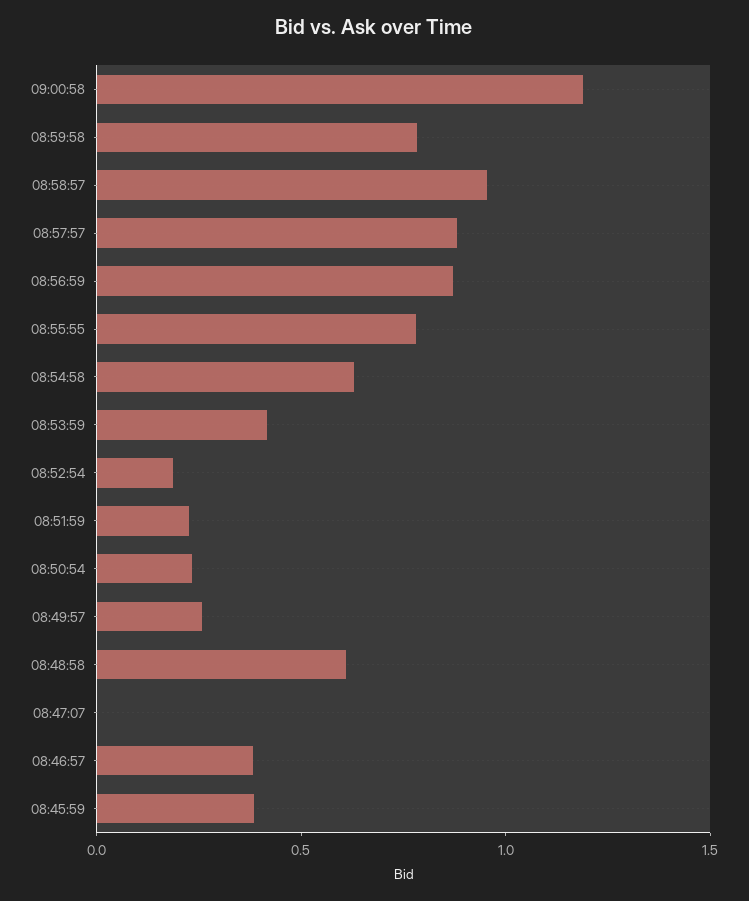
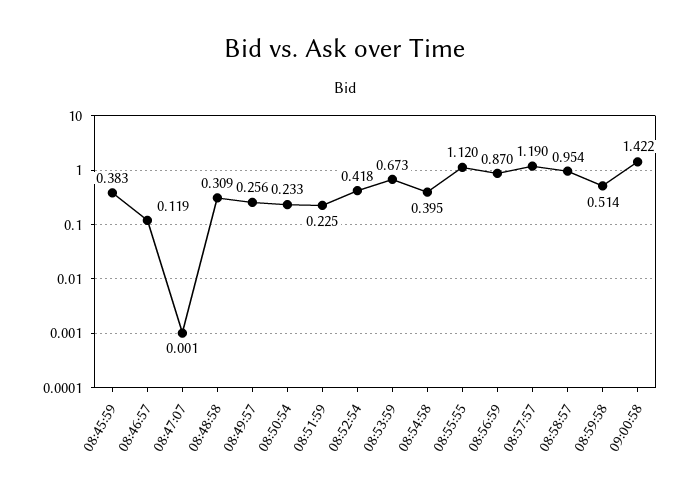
  {
-   "09:00:58": 1.2,
+   "09:00:58": 1.422,
-   "08:59:58": 0.8,
+   "08:59:58": 0.514,
    "08:58:57": 0.954,
-   "08:57:57": 0.9,
+   "08:57:57": 1.19,
    "08:56:59": 0.87,
-   "08:55:55": 0.8,
+   "08:55:55": 1.12,
-   "08:54:58": 0.6,
+   "08:54:58": 0.395,
-   "08:53:59": 0.4,
+   "08:53:59": 0.673,
-   "08:52:54": 0.2,
+   "08:52:54": 0.418,
    "08:51:59": 0.225,
    "08:50:54": 0.233,
    "08:49:57": 0.256,
-   "08:48:58": 0.6,
+   "08:48:58": 0.309,
    "08:47:07": 0.001,
-   "08:46:57": 0.4,
+   "08:46:57": 0.119,
    "08:45:59": 0.383
  }

